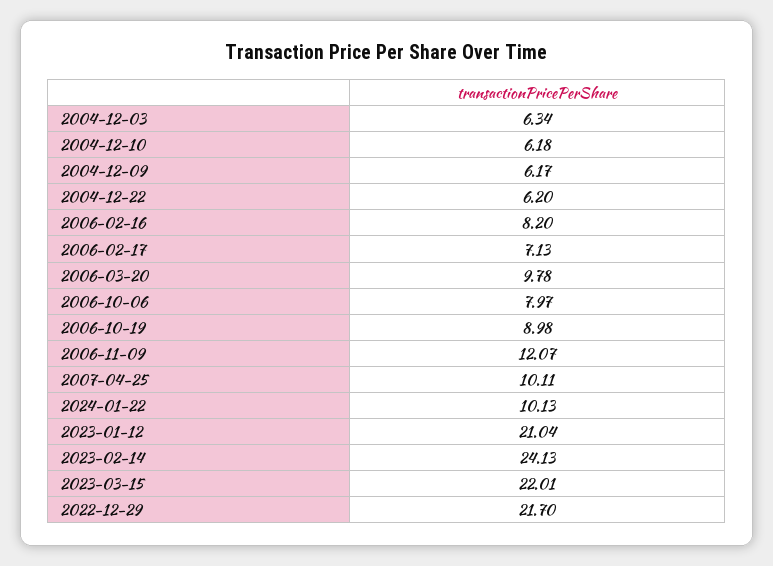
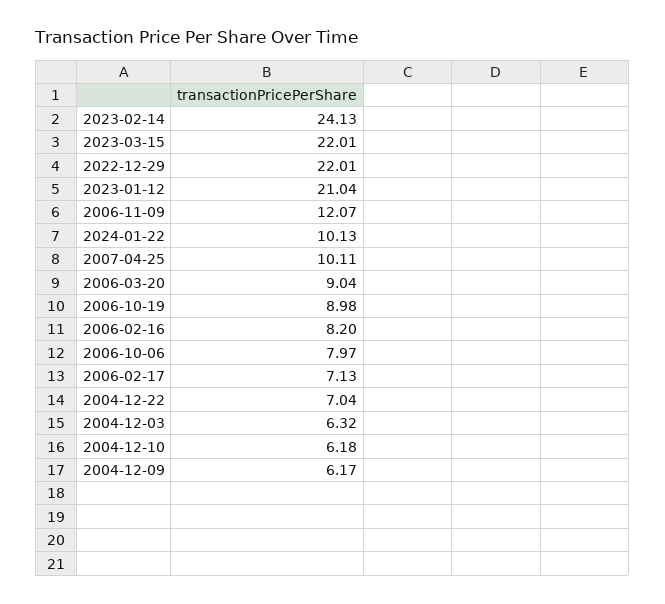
  {
-   "2004-12-03": 6.34,
+   "2004-12-03": 6.32,
    "2004-12-10": 6.18,
    "2004-12-09": 6.17,
-   "2004-12-22": 6.2,
+   "2004-12-22": 7.04,
    "2006-02-16": 8.2,
    "2006-02-17": 7.13,
-   "2006-03-20": 9.78,
+   "2006-03-20": 9.04,
    "2006-10-06": 7.97,
    "2006-10-19": 8.98,
    "2006-11-09": 12.07,
    "2007-04-25": 10.11,
    "2024-01-22": 10.13,
    "2023-01-12": 21.04,
    "2023-02-14": 24.13,
    "2023-03-15": 22.01,
-   "2022-12-29": 21.7
+   "2022-12-29": 22.01
  }

